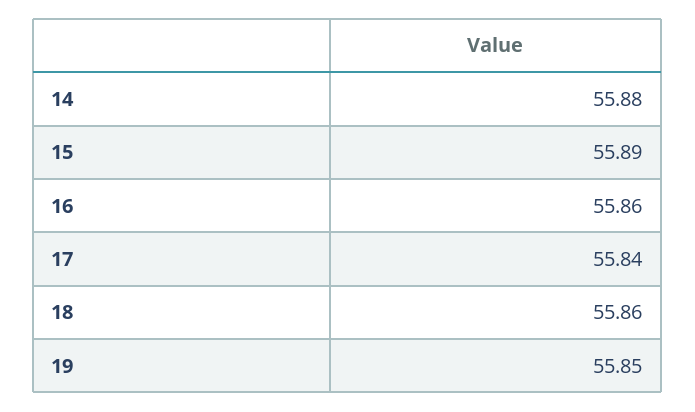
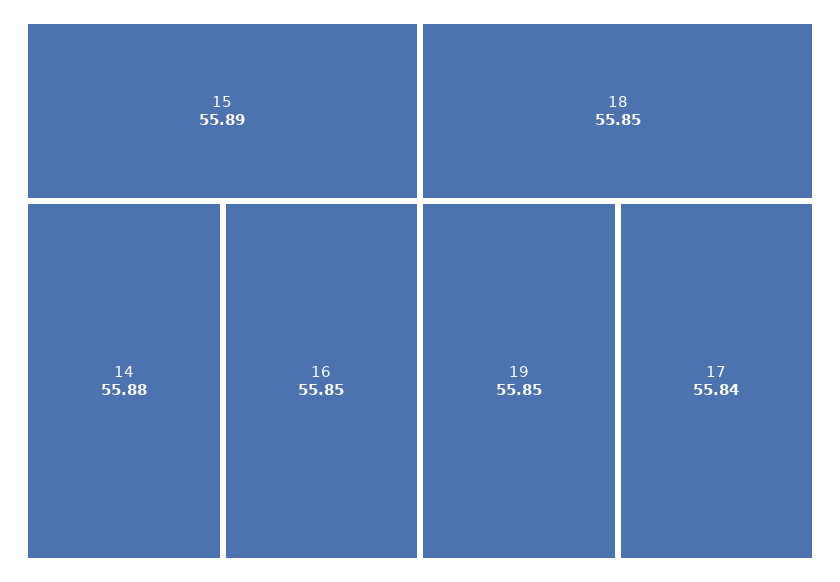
  {
    "14": 55.88,
    "15": 55.89,
-   "16": 55.86,
+   "16": 55.85,
    "17": 55.84,
-   "18": 55.86,
+   "18": 55.85,
    "19": 55.85
  }

